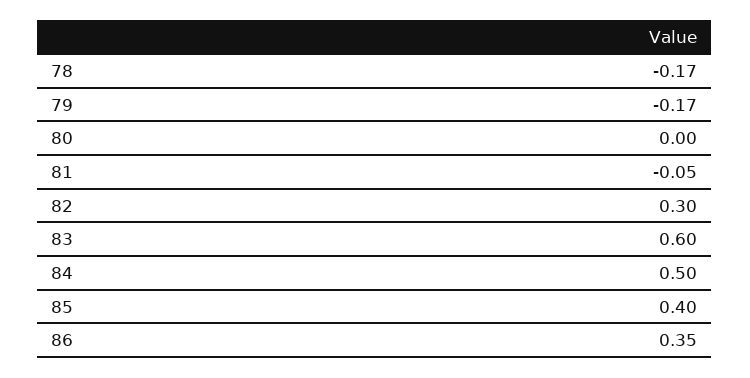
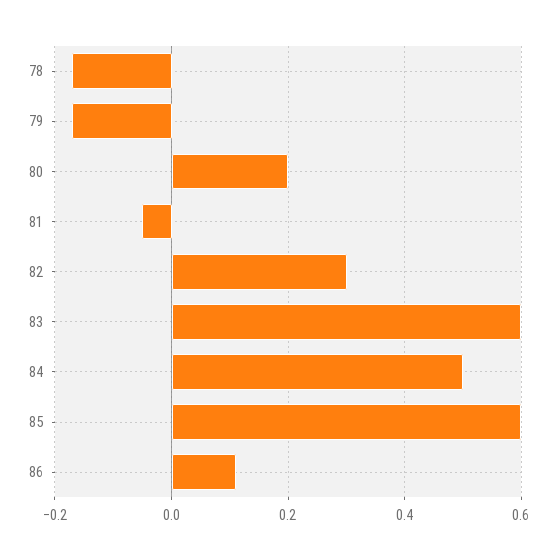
  {
    "78": -0.17,
    "79": -0.17,
-   "80": 0,
+   "80": 0.2,
    "81": -0.05,
    "82": 0.3,
    "83": 0.6,
    "84": 0.5,
-   "85": 0.4,
+   "85": 0.6,
-   "86": 0.35
+   "86": 0.1
  }

